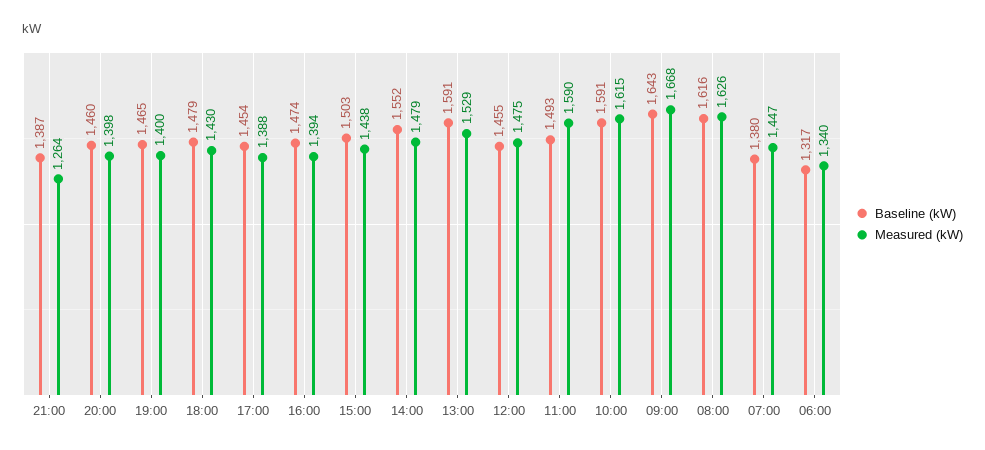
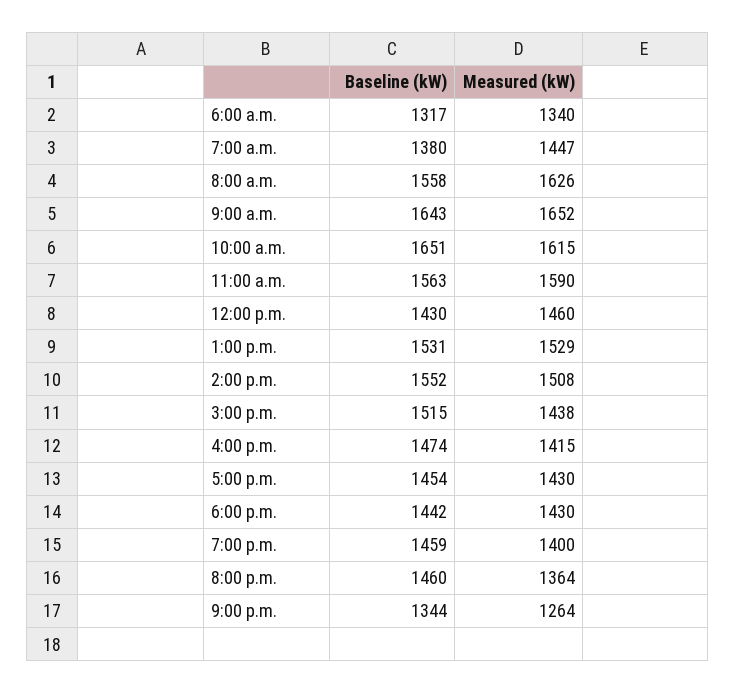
  {
    "Baseline (kW)": {
-     "21:00": 1387,
+     "21:00": 1344,
      "20:00": 1460,
-     "19:00": 1465,
+     "19:00": 1459,
-     "18:00": 1479,
+     "18:00": 1442,
      "17:00": 1454,
      "16:00": 1474,
-     "15:00": 1503,
+     "15:00": 1515,
      "14:00": 1552,
-     "13:00": 1591,
+     "13:00": 1531,
-     "12:00": 1455,
+     "12:00": 1430,
-     "11:00": 1493,
+     "11:00": 1563,
-     "10:00": 1591,
+     "10:00": 1651,
      "09:00": 1643,
-     "08:00": 1616,
+     "08:00": 1558,
      "07:00": 1380,
      "06:00": 1317
    },
    "Measured (kW)": {
      "21:00": 1264,
-     "20:00": 1398,
+     "20:00": 1364,
      "19:00": 1400,
      "18:00": 1430,
-     "17:00": 1388,
+     "17:00": 1430,
-     "16:00": 1394,
+     "16:00": 1415,
      "15:00": 1438,
-     "14:00": 1479,
+     "14:00": 1508,
      "13:00": 1529,
-     "12:00": 1475,
+     "12:00": 1460,
      "11:00": 1590,
      "10:00": 1615,
-     "09:00": 1668,
+     "09:00": 1652,
      "08:00": 1626,
      "07:00": 1447,
      "06:00": 1340
    }
  }

